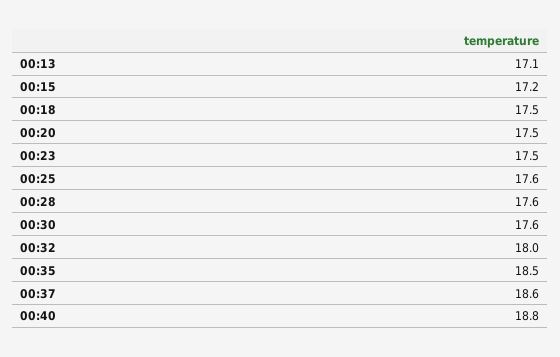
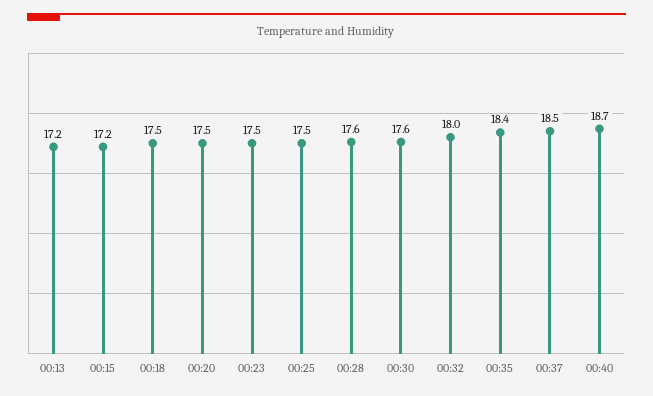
  {
-   "00:13": 17.1,
+   "00:13": 17.2,
    "00:15": 17.2,
    "00:18": 17.5,
    "00:20": 17.5,
    "00:23": 17.5,
-   "00:25": 17.6,
+   "00:25": 17.5,
    "00:28": 17.6,
    "00:30": 17.6,
    "00:32": 18,
-   "00:35": 18.5,
+   "00:35": 18.4,
-   "00:37": 18.6,
+   "00:37": 18.5,
-   "00:40": 18.8
+   "00:40": 18.7
  }

